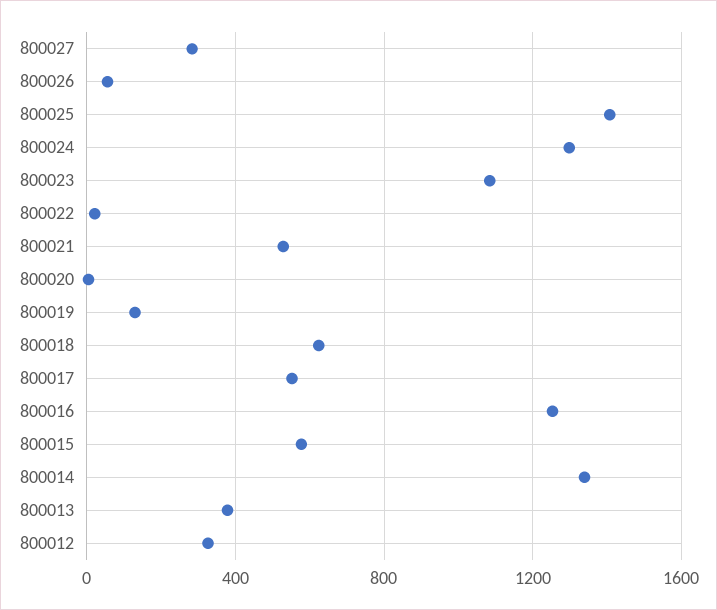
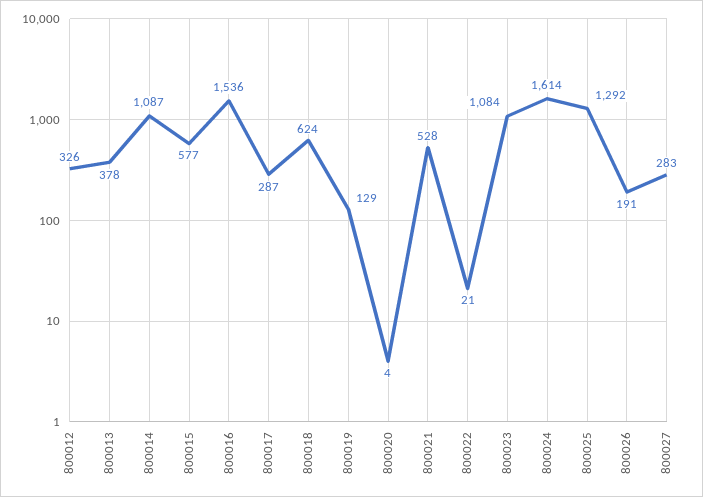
  {
    "800027": 283,
-   "800026": 50,
+   "800026": 191,
-   "800025": 1400,
+   "800025": 1292,
-   "800024": 1300,
+   "800024": 1614,
    "800023": 1084,
    "800022": 21,
    "800021": 528,
    "800020": 4,
    "800019": 129,
    "800018": 624,
-   "800017": 550,
+   "800017": 287,
-   "800016": 1250,
+   "800016": 1536,
    "800015": 577,
-   "800014": 1350,
+   "800014": 1087,
    "800013": 378,
    "800012": 326
  }

